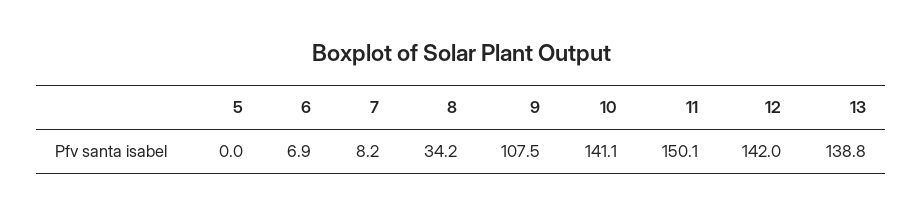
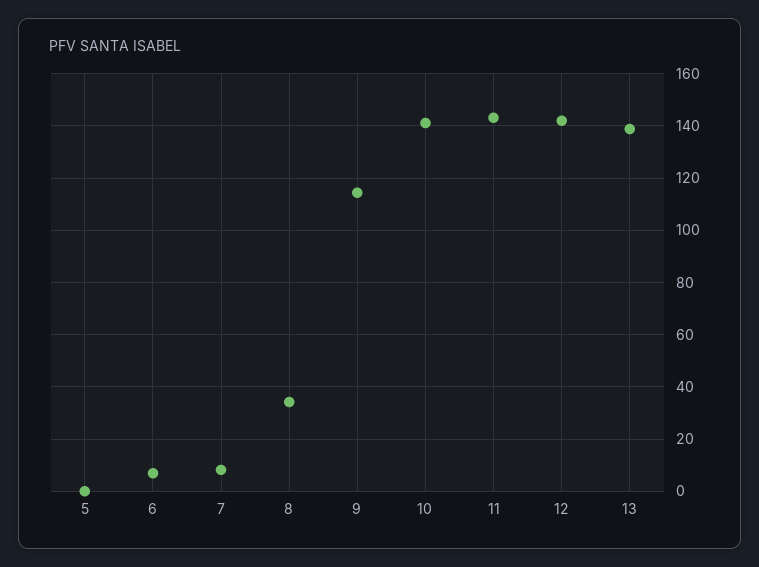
  {
    "5": 0,
    "6": 6.9,
    "7": 8.2,
    "8": 34.2,
-   "9": 107.5,
+   "9": 115,
    "10": 141.1,
-   "11": 150.1,
+   "11": 142.5,
    "12": 142,
    "13": 138.8
  }

